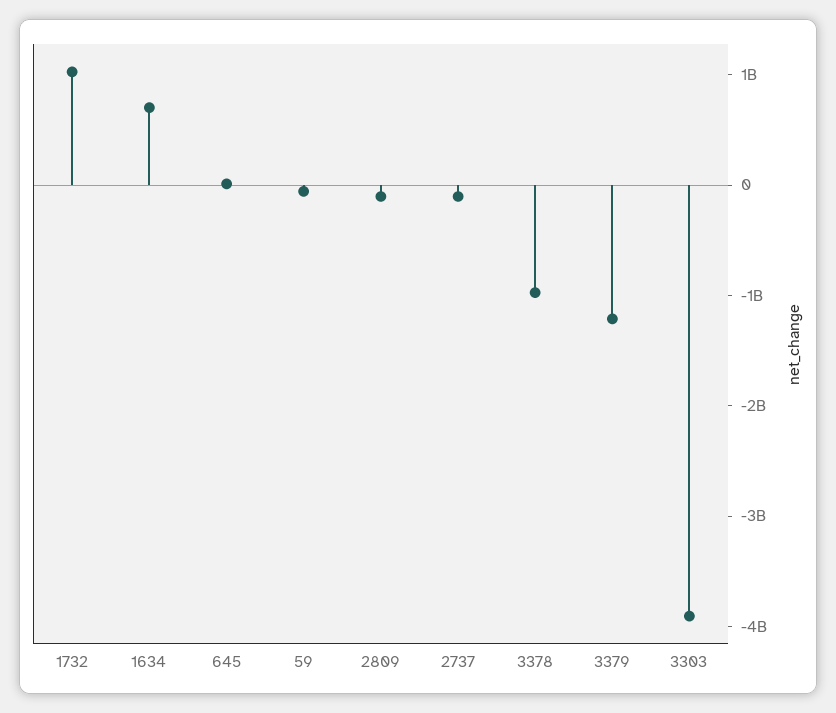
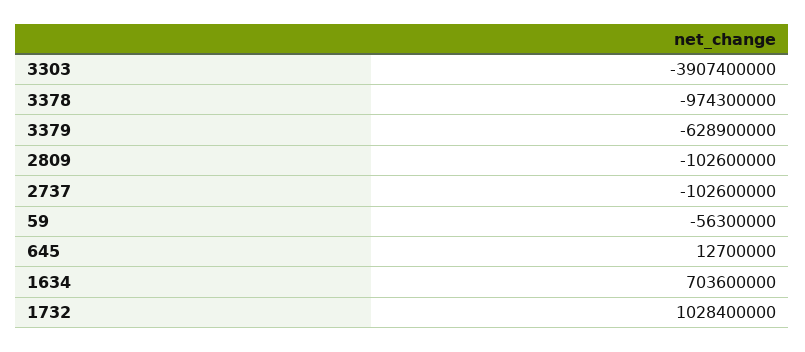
  {
    "1732": 1028400000,
    "1634": 703600000,
    "645": 12700000,
    "59": -56300000,
    "2809": -102600000,
    "2737": -102600000,
    "3378": -974300000,
-   "3379": -1200000000,
+   "3379": -628900000,
    "3303": -3907400000
  }

